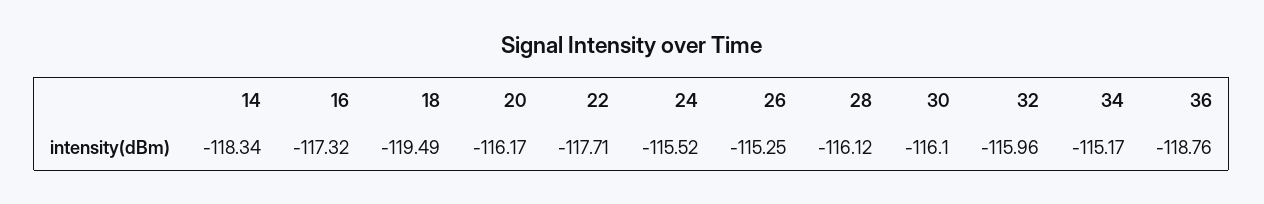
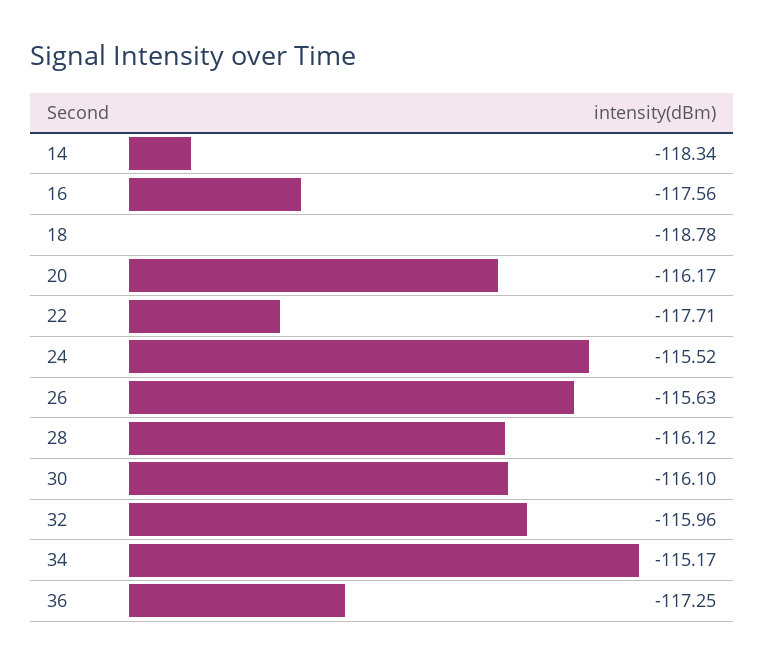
  {
    "14": -118.34,
-   "16": -117.32,
+   "16": -117.56,
-   "18": -119.49,
+   "18": -118.78,
    "20": -116.17,
    "22": -117.71,
    "24": -115.52,
-   "26": -115.25,
+   "26": -115.63,
    "28": -116.12,
    "30": -116.1,
    "32": -115.96,
    "34": -115.17,
-   "36": -118.76
+   "36": -117.25
  }

